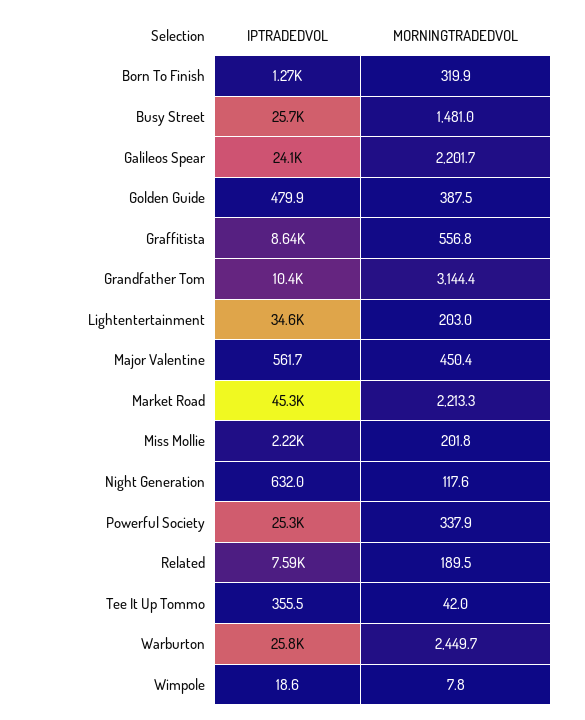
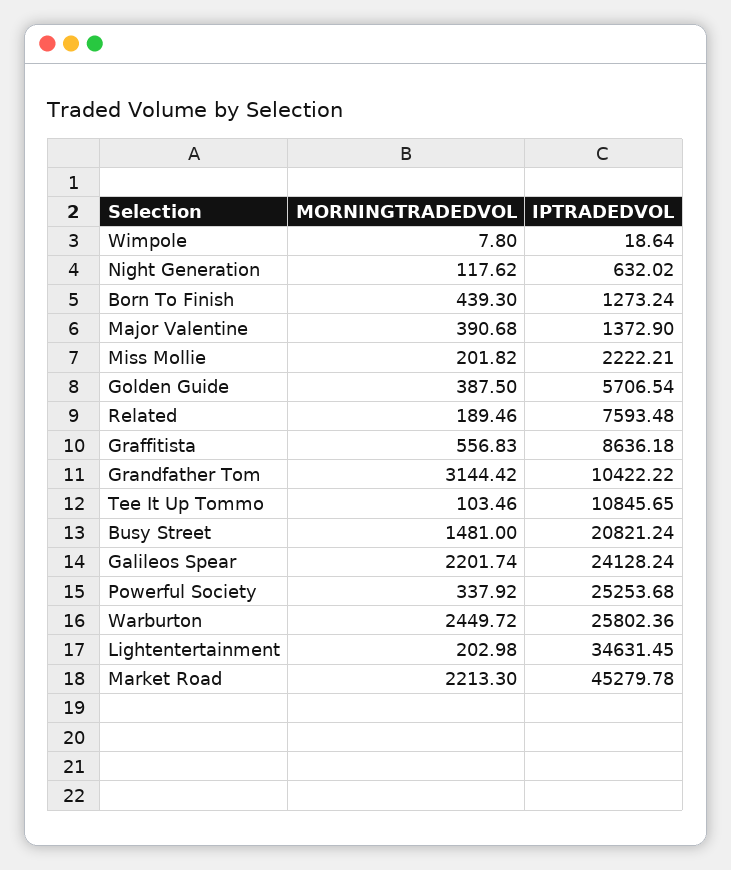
  {
    "IPTRADEDVOL": {
      "Born To Finish": 1273.24,
-     "Busy Street": 25700,
+     "Busy Street": 20821.24,
      "Galileos Spear": 24128.24,
-     "Golden Guide": 479.9,
+     "Golden Guide": 5706.54,
      "Graffitista": 8636.18,
      "Grandfather Tom": 10422.22,
      "Lightentertainment": 34631.45,
-     "Major Valentine": 561.7,
+     "Major Valentine": 1372.9,
      "Market Road": 45279.78,
      "Miss Mollie": 2222.21,
      "Night Generation": 632.02,
      "Powerful Society": 25253.68,
      "Related": 7593.48,
-     "Tee It Up Tommo": 355.5,
+     "Tee It Up Tommo": 10845.65,
      "Warburton": 25802.36,
      "Wimpole": 18.64
    },
    "MORNINGTRADEDVOL": {
-     "Born To Finish": 319.9,
+     "Born To Finish": 439.3,
      "Busy Street": 1481,
      "Galileos Spear": 2201.74,
      "Golden Guide": 387.5,
      "Graffitista": 556.83,
      "Grandfather Tom": 3144.42,
      "Lightentertainment": 202.98,
-     "Major Valentine": 450.4,
+     "Major Valentine": 390.68,
      "Market Road": 2213.3,
      "Miss Mollie": 201.82,
      "Night Generation": 117.62,
      "Powerful Society": 337.92,
      "Related": 189.46,
-     "Tee It Up Tommo": 42,
+     "Tee It Up Tommo": 103.46,
      "Warburton": 2449.72,
      "Wimpole": 7.8
    }
  }

